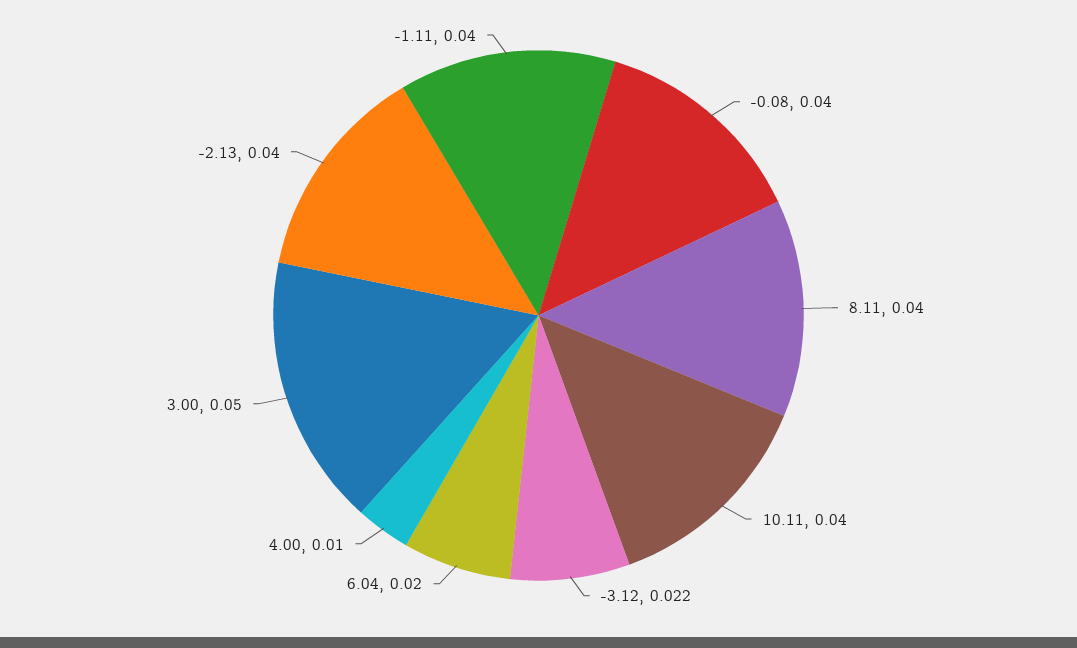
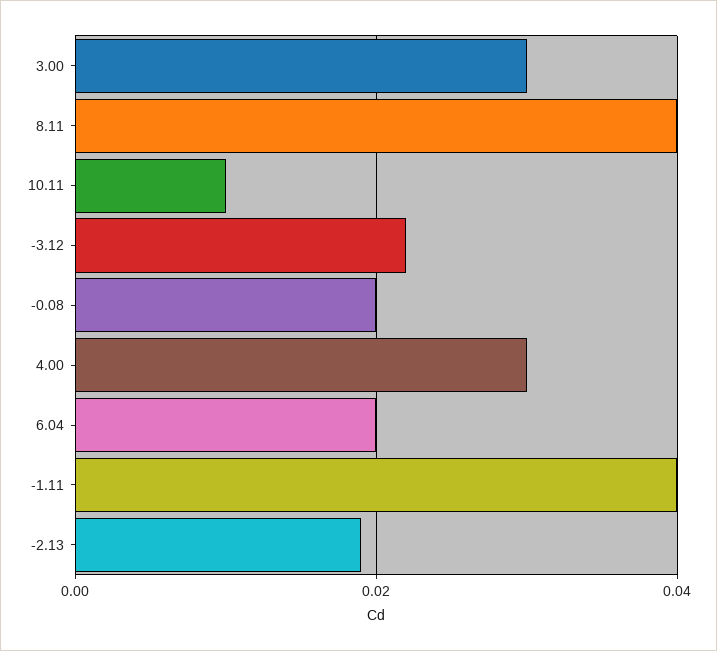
  {
-   "-0.08": 0.04,
+   "-0.08": 0.02,
    "8.11": 0.04,
-   "10.11": 0.04,
+   "10.11": 0.01,
    "-3.12": 0.022,
    "6.04": 0.02,
-   "4.00": 0.01,
+   "4.00": 0.03,
-   "3.00": 0.05,
+   "3.00": 0.03,
-   "-2.13": 0.04,
+   "-2.13": 0.02,
    "-1.11": 0.04
  }

